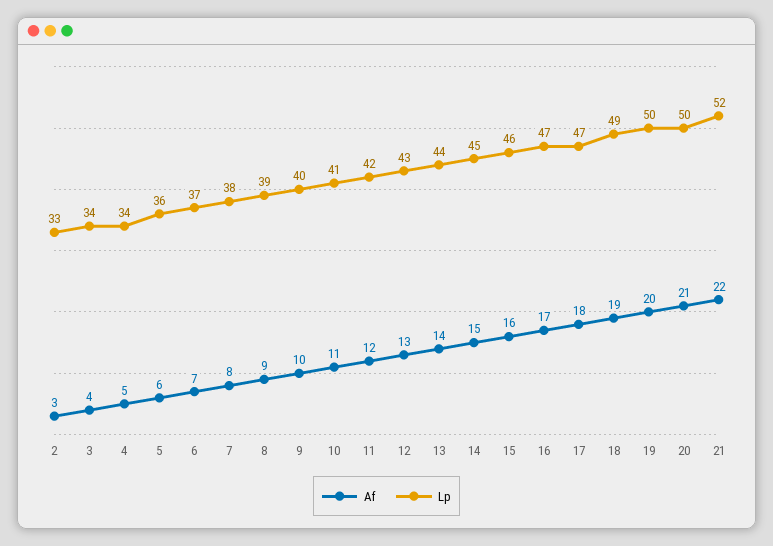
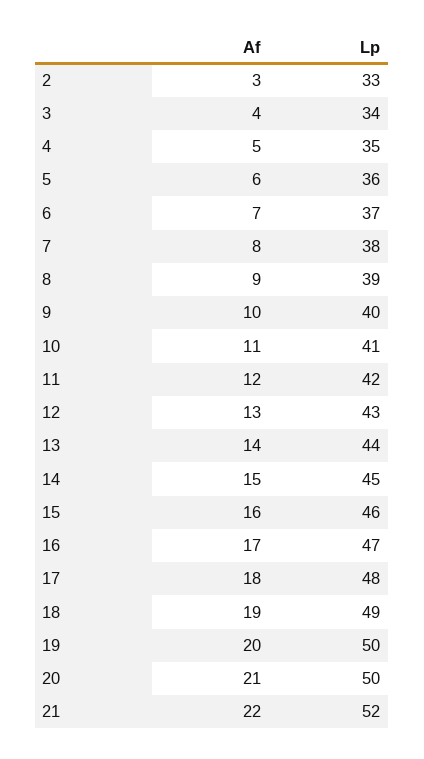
  {
    "Af": {
      "2": 3,
      "3": 4,
      "4": 5,
      "5": 6,
      "6": 7,
      "7": 8,
      "8": 9,
      "9": 10,
      "10": 11,
      "11": 12,
      "12": 13,
      "13": 14,
      "14": 15,
      "15": 16,
      "16": 17,
      "17": 18,
      "18": 19,
      "19": 20,
      "20": 21,
      "21": 22
    },
    "Lp": {
      "2": 33,
      "3": 34,
-     "4": 34,
+     "4": 35,
      "5": 36,
      "6": 37,
      "7": 38,
      "8": 39,
      "9": 40,
      "10": 41,
      "11": 42,
      "12": 43,
      "13": 44,
      "14": 45,
      "15": 46,
      "16": 47,
-     "17": 47,
+     "17": 48,
      "18": 49,
      "19": 50,
      "20": 50,
      "21": 52
    }
  }

